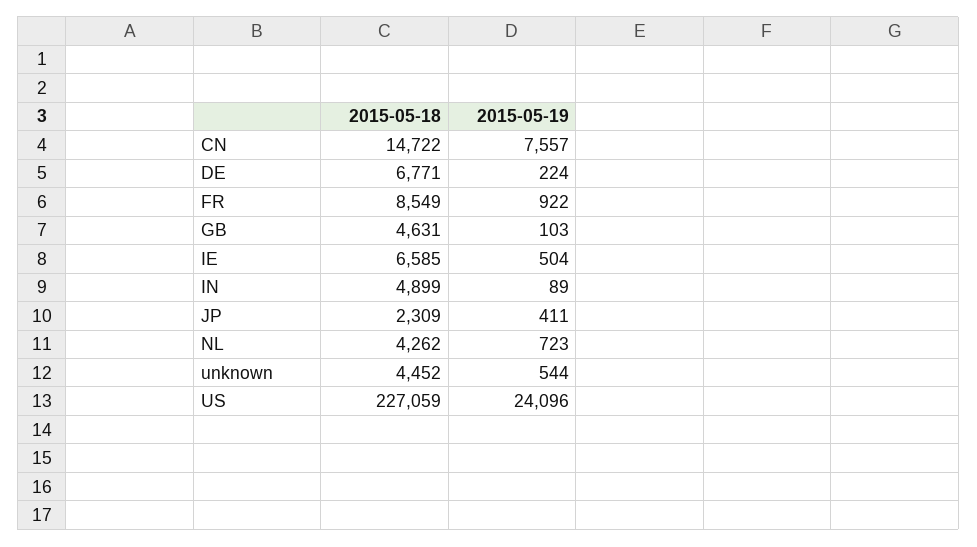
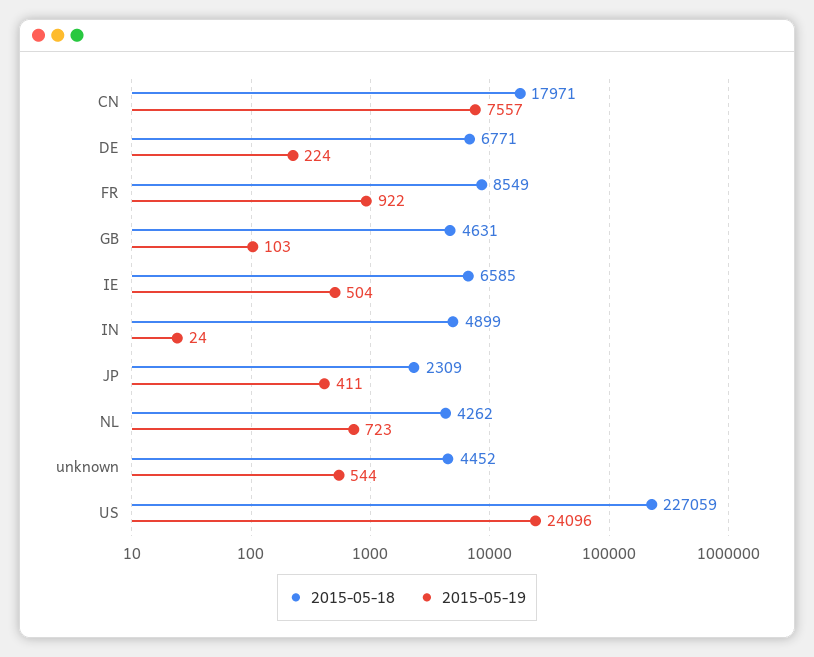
  {
    "2015-05-18": {
-     "CN": 14722,
+     "CN": 17971,
      "DE": 6771,
      "FR": 8549,
      "GB": 4631,
      "IE": 6585,
      "IN": 4899,
      "JP": 2309,
      "NL": 4262,
      "unknown": 4452,
      "US": 227059
    },
    "2015-05-19": {
      "CN": 7557,
      "DE": 224,
      "FR": 922,
      "GB": 103,
      "IE": 504,
-     "IN": 89,
+     "IN": 24,
      "JP": 411,
      "NL": 723,
      "unknown": 544,
      "US": 24096
    }
  }

